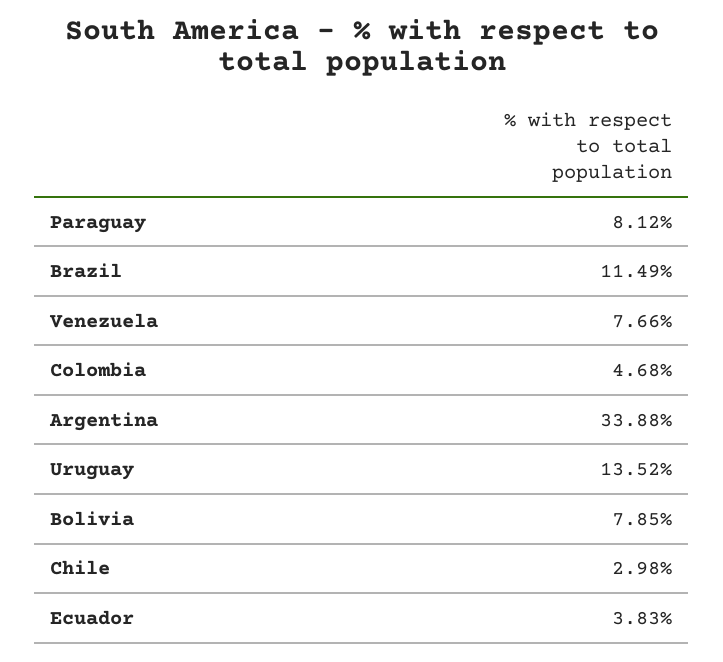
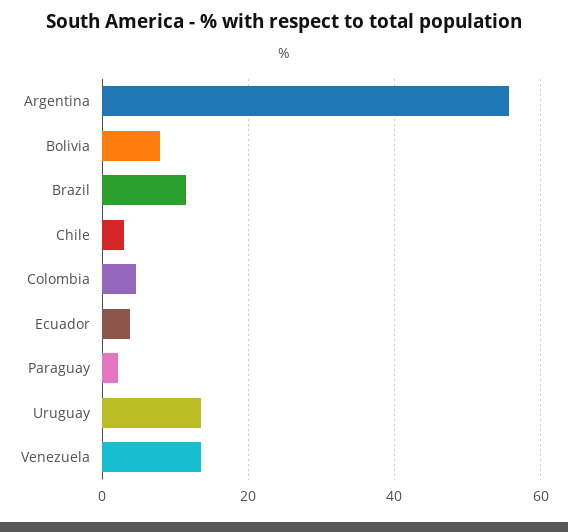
  {
-   "Paraguay": 8.12,
+   "Paraguay": 2,
    "Brazil": 11.49,
-   "Venezuela": 7.66,
+   "Venezuela": 14,
    "Colombia": 4.68,
-   "Argentina": 33.88,
+   "Argentina": 56,
    "Uruguay": 13.52,
    "Bolivia": 7.85,
    "Chile": 2.98,
    "Ecuador": 3.83
  }

